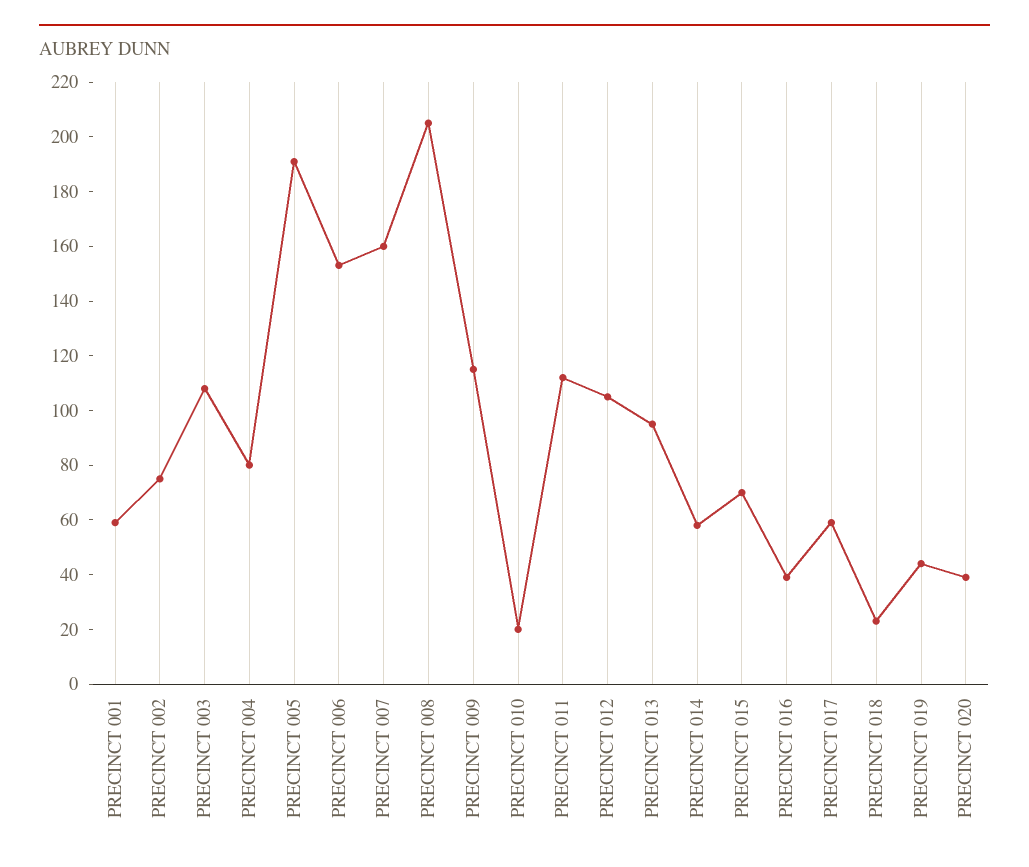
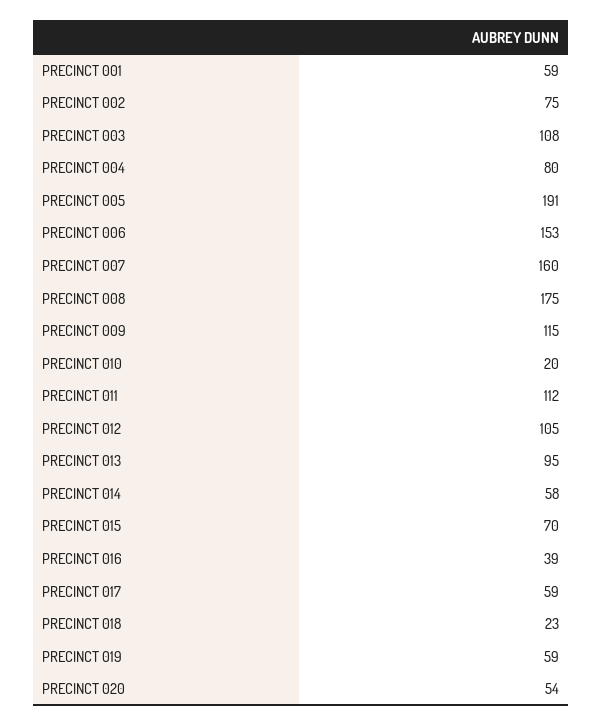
  {
    "PRECINCT 001": 59,
    "PRECINCT 002": 75,
    "PRECINCT 003": 108,
    "PRECINCT 004": 80,
    "PRECINCT 005": 191,
    "PRECINCT 006": 153,
    "PRECINCT 007": 160,
-   "PRECINCT 008": 205,
+   "PRECINCT 008": 175,
    "PRECINCT 009": 115,
    "PRECINCT 010": 20,
    "PRECINCT 011": 112,
    "PRECINCT 012": 105,
    "PRECINCT 013": 95,
    "PRECINCT 014": 58,
    "PRECINCT 015": 70,
    "PRECINCT 016": 39,
    "PRECINCT 017": 59,
    "PRECINCT 018": 23,
-   "PRECINCT 019": 45,
+   "PRECINCT 019": 59,
-   "PRECINCT 020": 40
+   "PRECINCT 020": 54
  }

